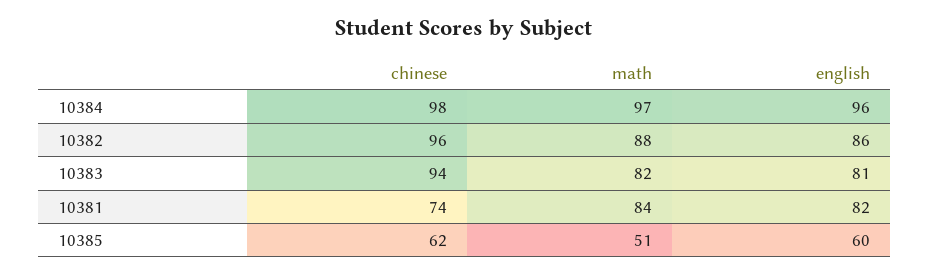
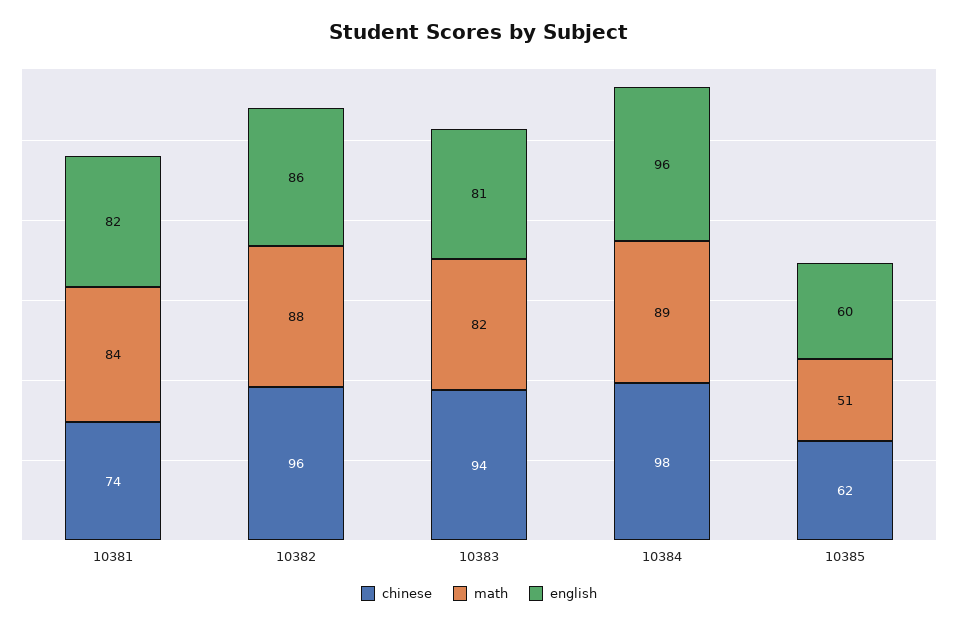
  {
    "chinese": {
      "10384": 98,
      "10382": 96,
      "10383": 94,
      "10381": 74,
      "10385": 62
    },
    "math": {
-     "10384": 97,
+     "10384": 89,
      "10382": 88,
      "10383": 82,
      "10381": 84,
      "10385": 51
    },
    "english": {
      "10384": 96,
      "10382": 86,
      "10383": 81,
      "10381": 82,
      "10385": 60
    }
  }

